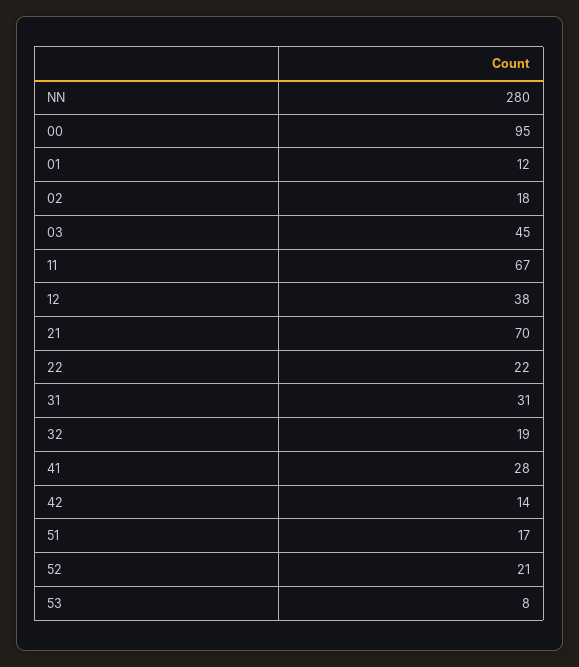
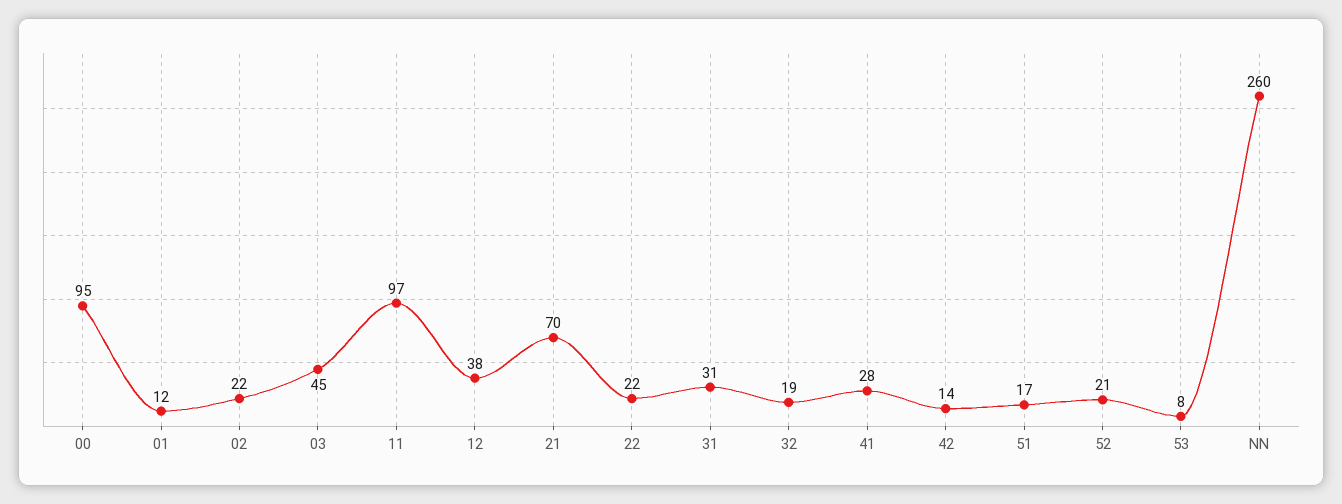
  {
-   "NN": 280,
+   "NN": 260,
    "00": 95,
    "01": 12,
-   "02": 18,
+   "02": 22,
    "03": 45,
-   "11": 67,
+   "11": 97,
    "12": 38,
    "21": 70,
    "22": 22,
    "31": 31,
    "32": 19,
    "41": 28,
    "42": 14,
    "51": 17,
    "52": 21,
    "53": 8
  }

